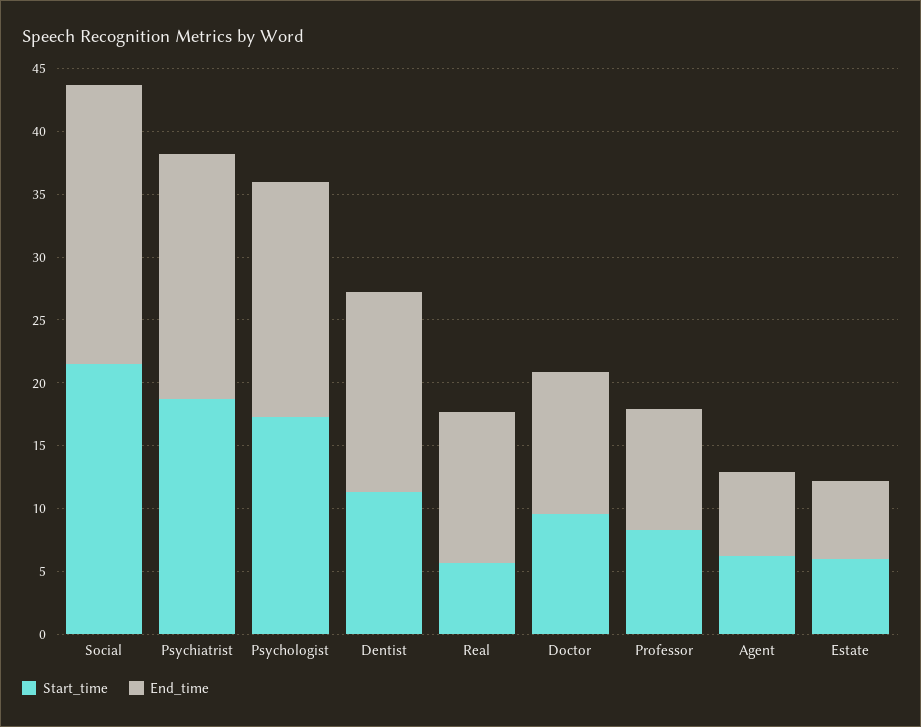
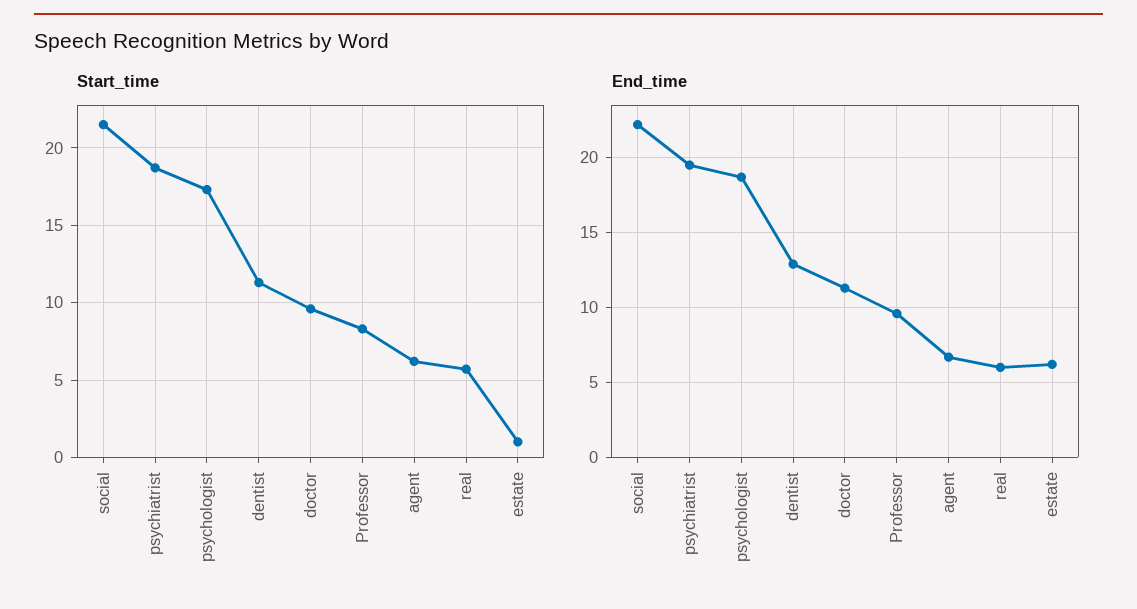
  {
    "Start_time": {
      "Social": 21.5,
      "Psychiatrist": 18.5,
      "Psychologist": 17.5,
      "Dentist": 11.5,
      "Real": 5.5,
      "Doctor": 9.5,
      "Professor": 8.5,
      "Agent": 6,
-     "Estate": 6
+     "Estate": 1
    },
    "End_time": {
      "Social": 22,
      "Psychiatrist": 19.5,
      "Psychologist": 18.5,
-     "Dentist": 16,
+     "Dentist": 13,
-     "Real": 12,
+     "Real": 6,
      "Doctor": 11.5,
      "Professor": 9.5,
      "Agent": 6.5,
      "Estate": 6
    }
  }

